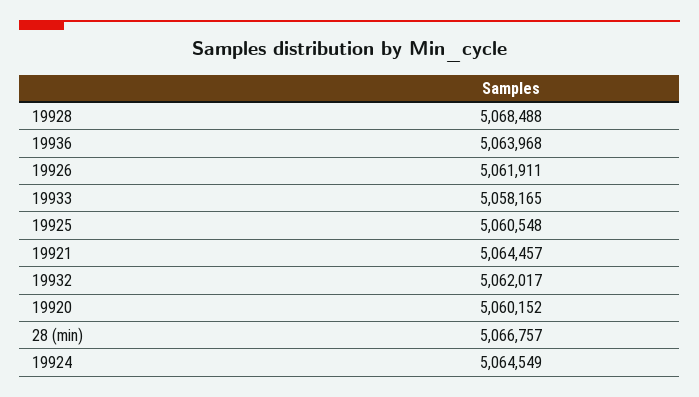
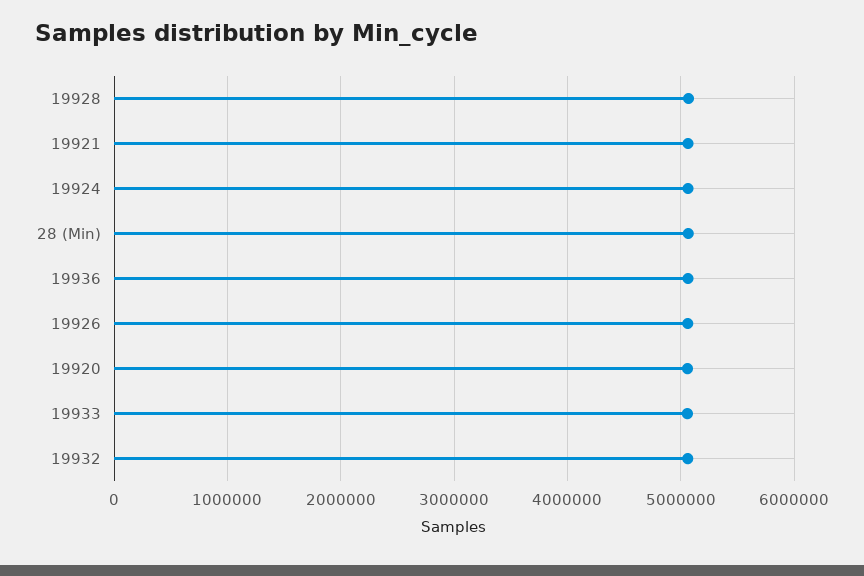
  {
    "19928": 5068488,
    "19936": 5063968,
    "19926": 5061911,
    "19933": 5058165,
-   "19925": 5060548,
    "19921": 5064457,
    "19932": 5062017,
    "19920": 5060152,
    "28 (min)": 5066757,
    "19924": 5064549
  }

